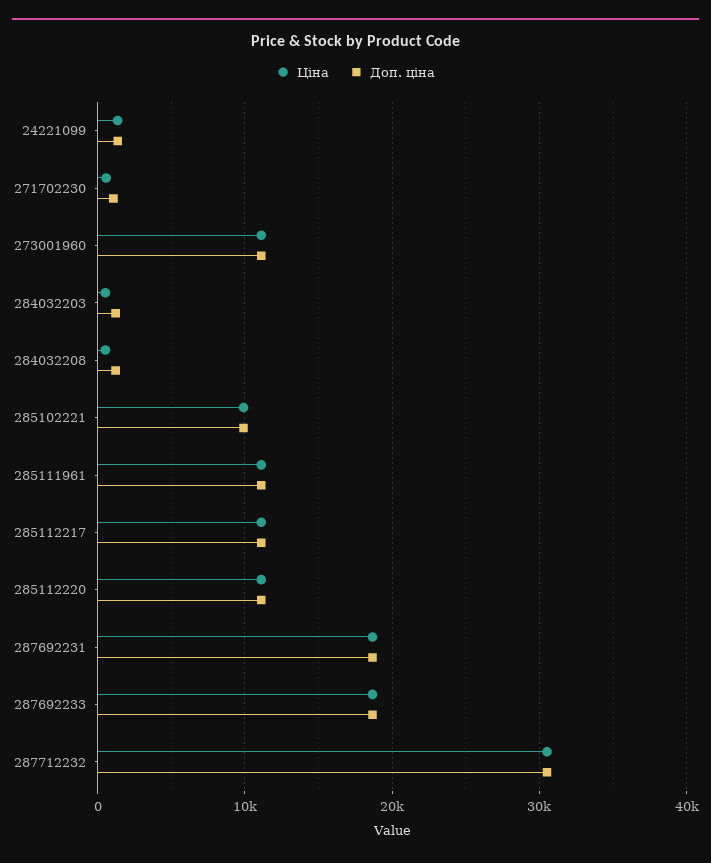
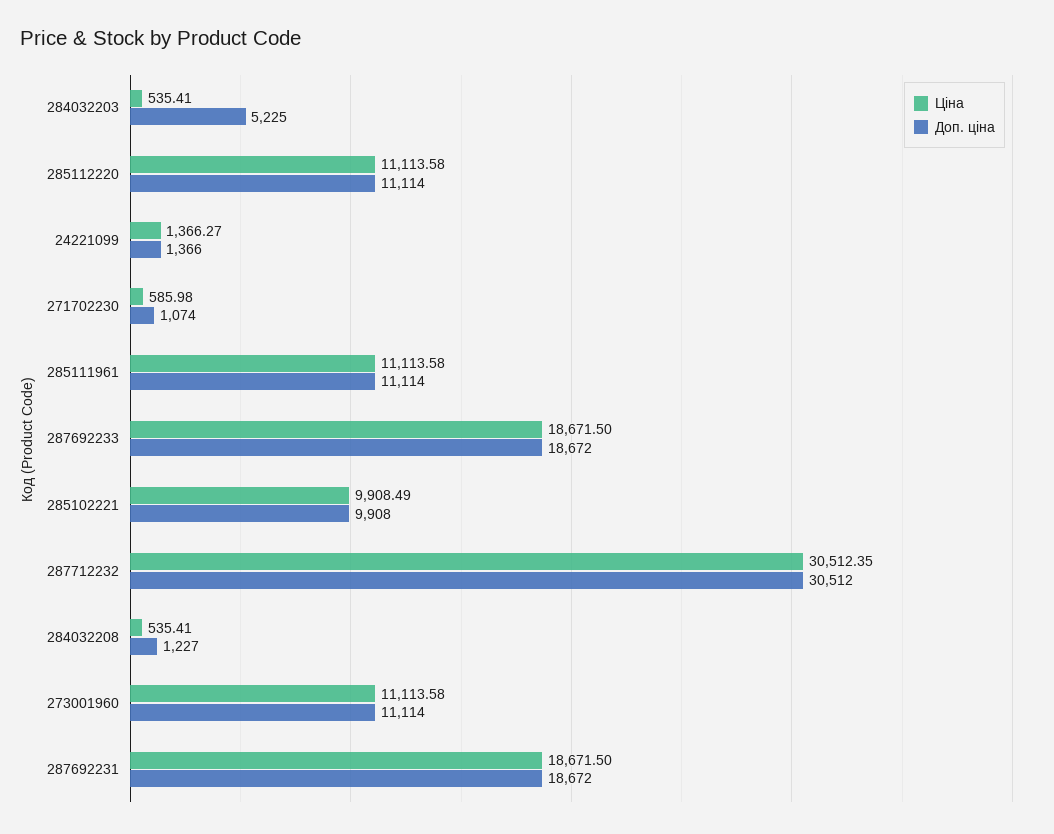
  {
    "Ціна": {
      "24221099": 1366.27,
      "271702230": 585.98,
      "273001960": 11113.58,
      "284032203": 535.41,
      "284032208": 535.41,
      "285102221": 9908.49,
      "285111961": 11113.58,
-     "285112217": 11000,
      "285112220": 11113.58,
      "287692231": 18671.5,
      "287692233": 18671.5,
      "287712232": 30512.35
    },
    "Доп. ціна": {
      "24221099": 1366,
      "271702230": 1074,
      "273001960": 11114,
-     "284032203": 1000,
+     "284032203": 5225,
      "284032208": 1227,
      "285102221": 9908,
      "285111961": 11114,
-     "285112217": 11000,
      "285112220": 11114,
      "287692231": 18672,
      "287692233": 18672,
      "287712232": 30512
    }
  }

